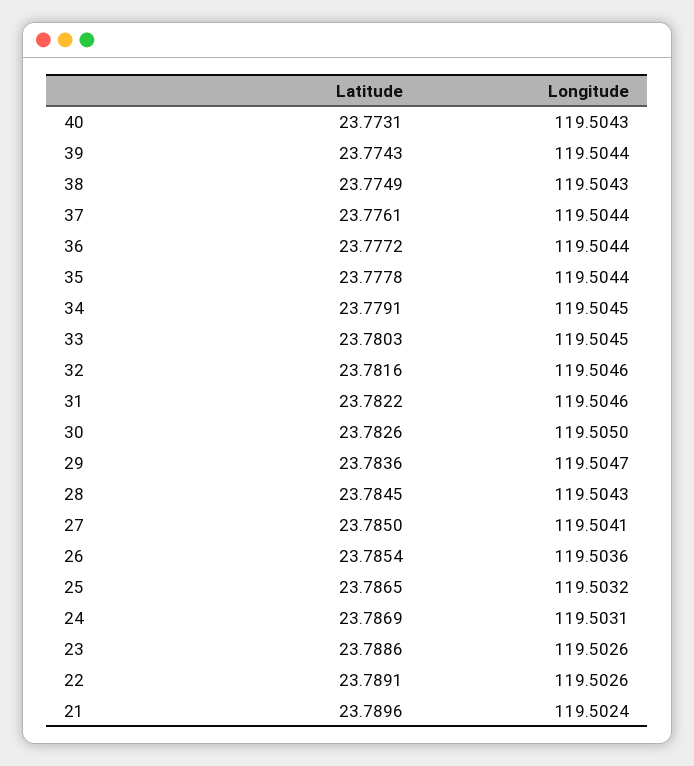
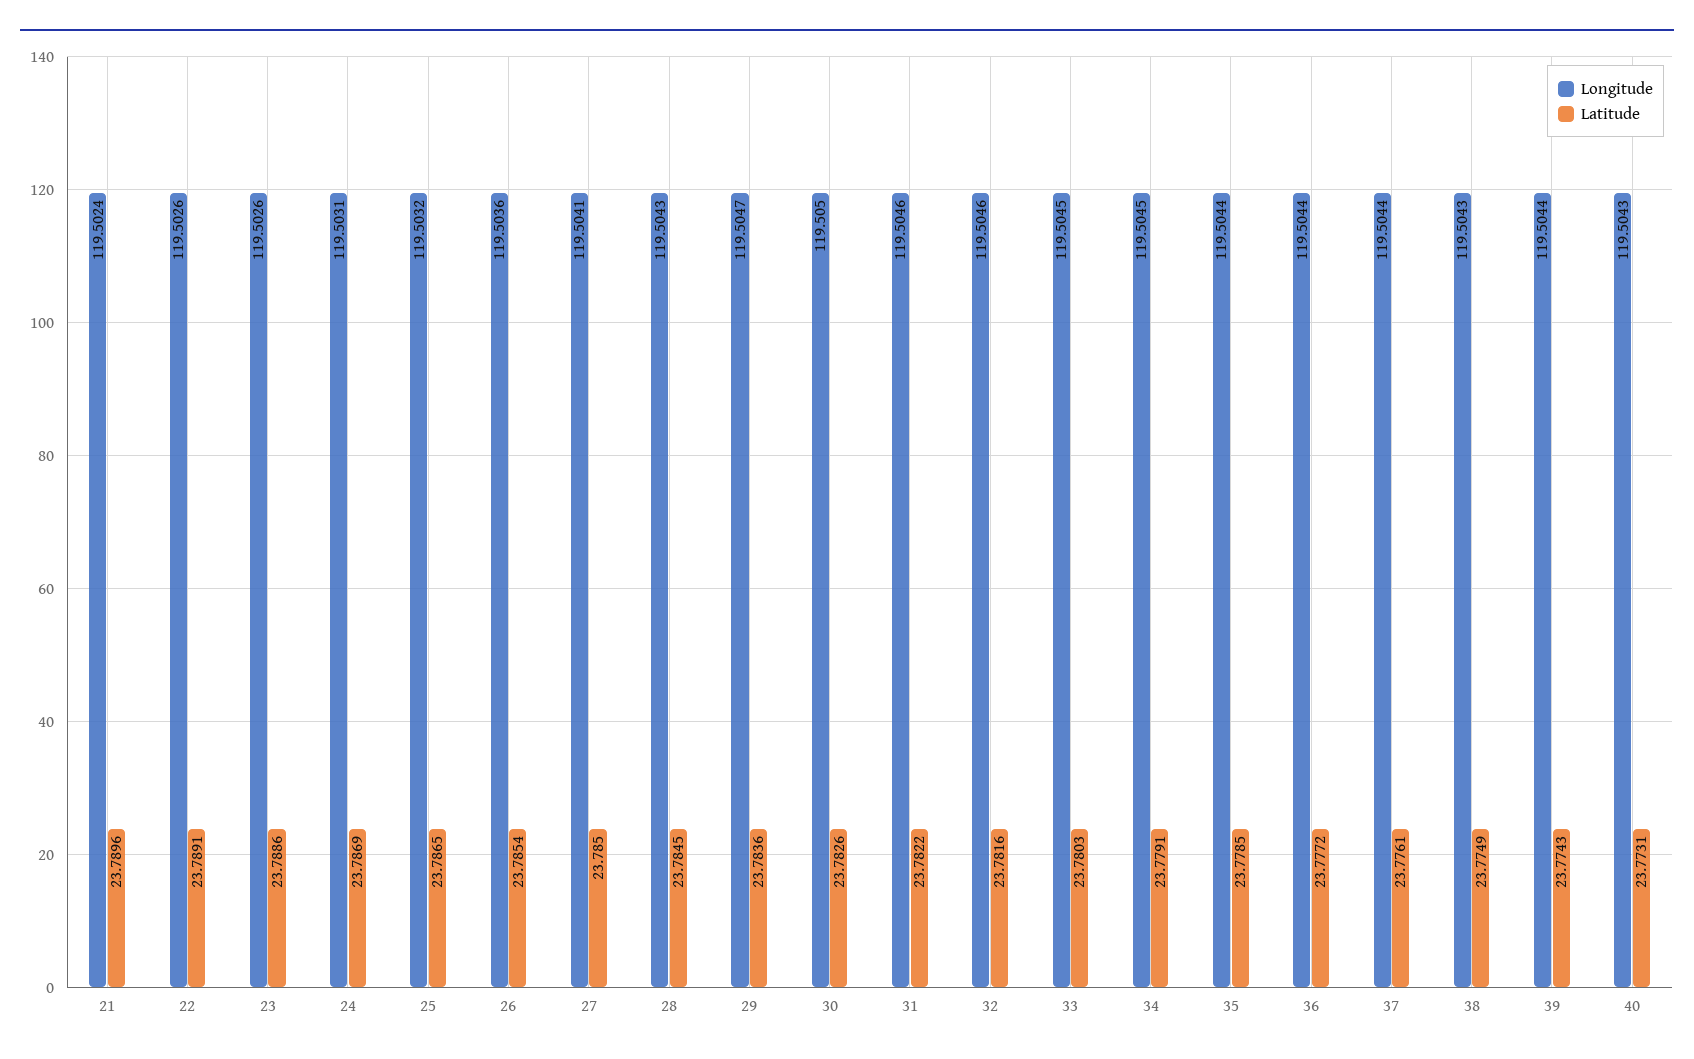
  {
    "Latitude": {
      "40": 23.7731,
      "39": 23.7743,
      "38": 23.7749,
      "37": 23.7761,
      "36": 23.7772,
-     "35": 23.7778,
+     "35": 23.7785,
      "34": 23.7791,
      "33": 23.7803,
      "32": 23.7816,
      "31": 23.7822,
      "30": 23.7826,
      "29": 23.7836,
      "28": 23.7845,
      "27": 23.785,
      "26": 23.7854,
      "25": 23.7865,
      "24": 23.7869,
      "23": 23.7886,
      "22": 23.7891,
      "21": 23.7896
    },
    "Longitude": {
      "40": 119.5043,
      "39": 119.5044,
      "38": 119.5043,
      "37": 119.5044,
      "36": 119.5044,
      "35": 119.5044,
      "34": 119.5045,
      "33": 119.5045,
      "32": 119.5046,
      "31": 119.5046,
      "30": 119.505,
      "29": 119.5047,
      "28": 119.5043,
      "27": 119.5041,
      "26": 119.5036,
      "25": 119.5032,
      "24": 119.5031,
      "23": 119.5026,
      "22": 119.5026,
      "21": 119.5024
    }
  }

